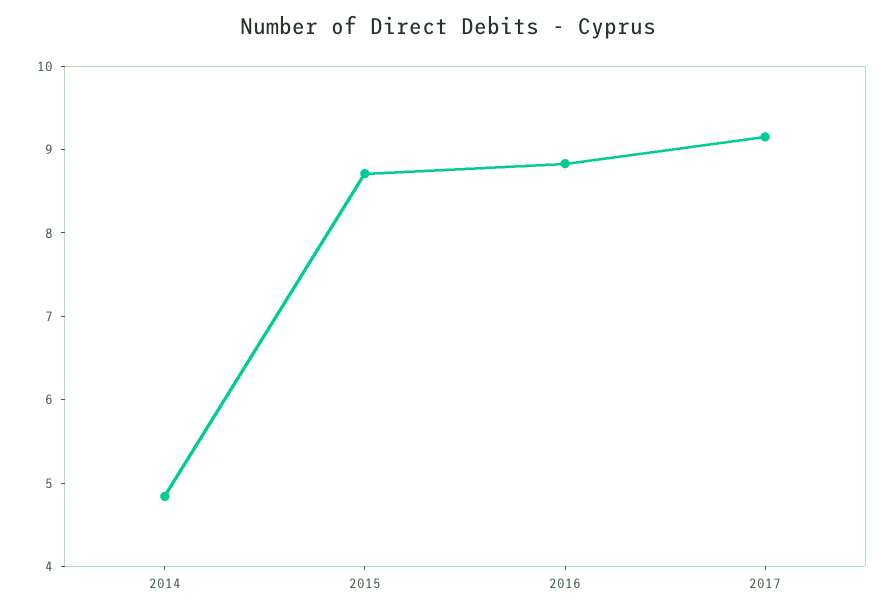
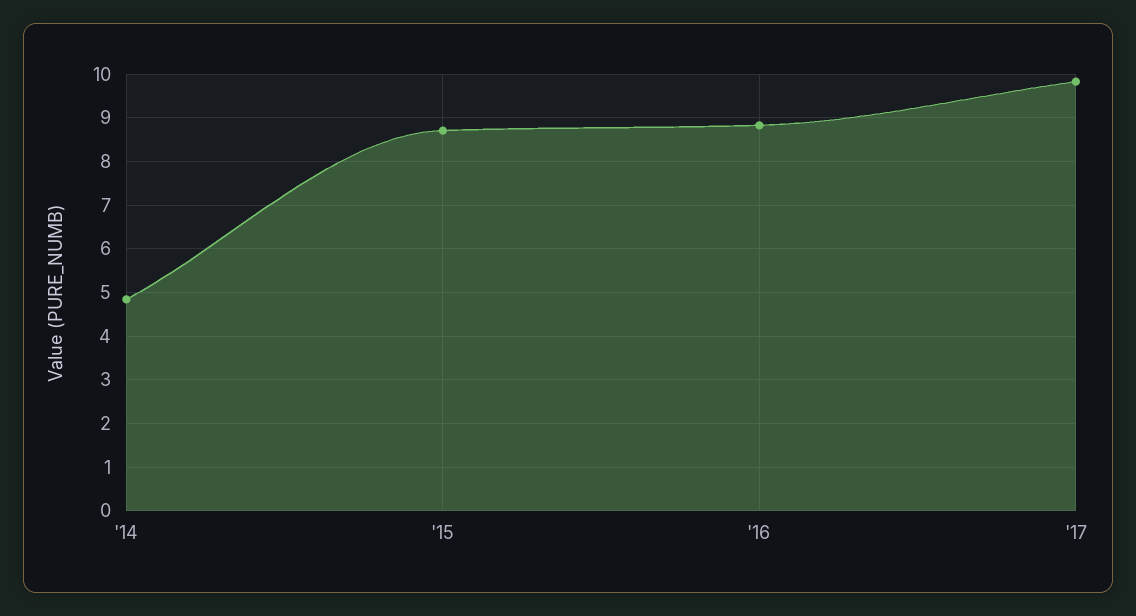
  {
    "2014": 4.8,
    "2015": 8.8,
    "2016": 8.8,
-   "2017": 9.2
+   "2017": 9.8
  }

